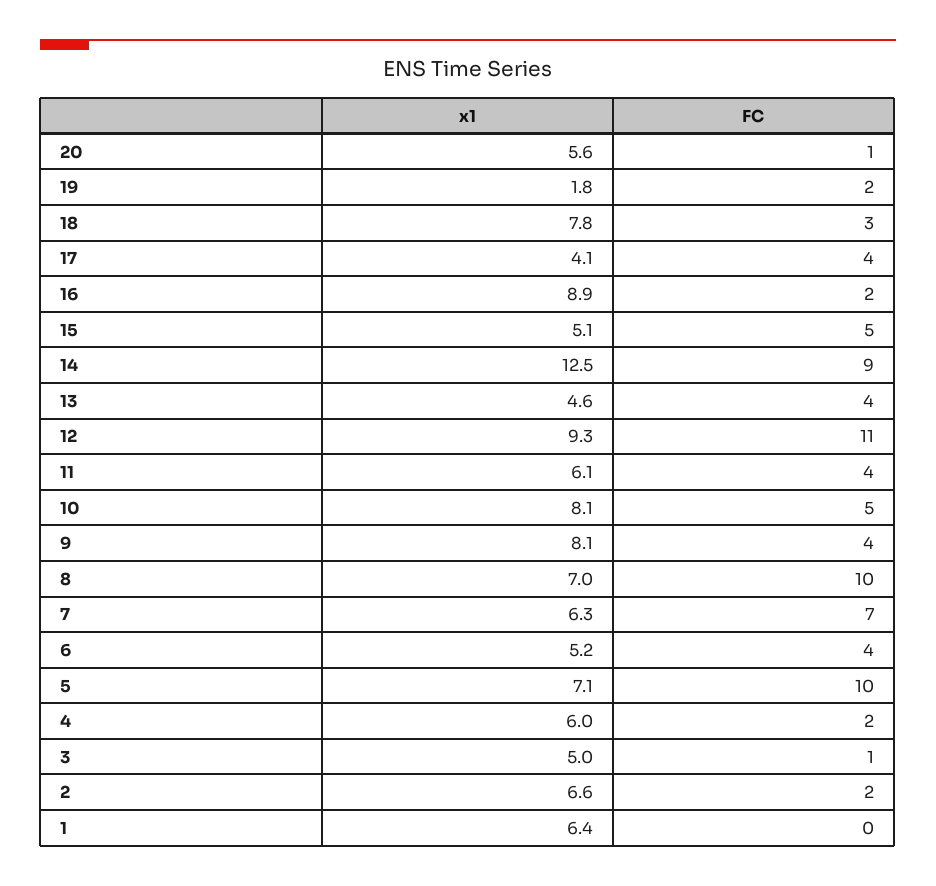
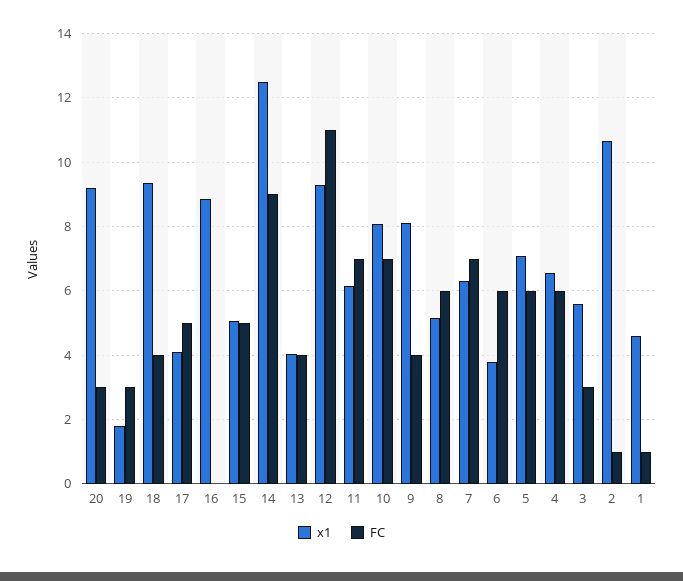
  {
    "x1": {
-     "20": 5.6,
+     "20": 9.2,
      "19": 1.8,
-     "18": 7.8,
+     "18": 9.4,
      "17": 4.1,
      "16": 8.9,
      "15": 5.1,
      "14": 12.5,
-     "13": 4.6,
+     "13": 4,
      "12": 9.3,
      "11": 6.1,
      "10": 8.1,
      "9": 8.1,
-     "8": 7,
+     "8": 5.2,
      "7": 6.3,
-     "6": 5.2,
+     "6": 3.8,
      "5": 7.1,
-     "4": 6,
+     "4": 6.6,
-     "3": 5,
+     "3": 5.6,
-     "2": 6.6,
+     "2": 10.6,
-     "1": 6.4
+     "1": 4.6
    },
    "FC": {
-     "20": 1,
+     "20": 3,
-     "19": 2,
+     "19": 3,
-     "18": 3,
+     "18": 4,
-     "17": 4,
+     "17": 5,
-     "16": 2,
+     "16": 0,
      "15": 5,
      "14": 9,
      "13": 4,
      "12": 11,
-     "11": 4,
+     "11": 7,
-     "10": 5,
+     "10": 7,
      "9": 4,
-     "8": 10,
+     "8": 6,
      "7": 7,
-     "6": 4,
+     "6": 6,
-     "5": 10,
+     "5": 6,
-     "4": 2,
+     "4": 6,
-     "3": 1,
+     "3": 3,
-     "2": 2,
+     "2": 1,
-     "1": 0
+     "1": 1
    }
  }

